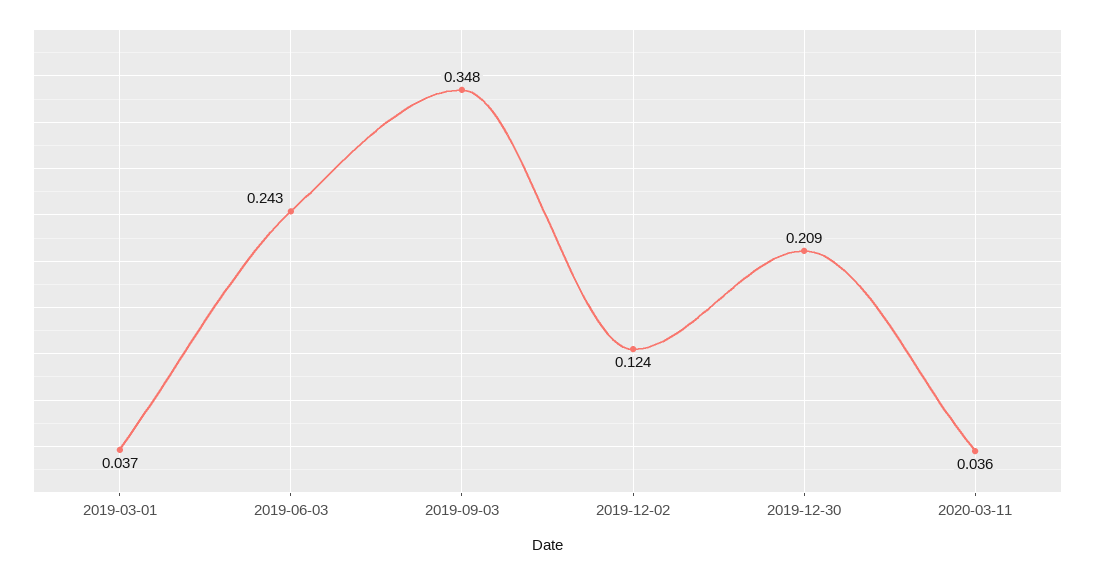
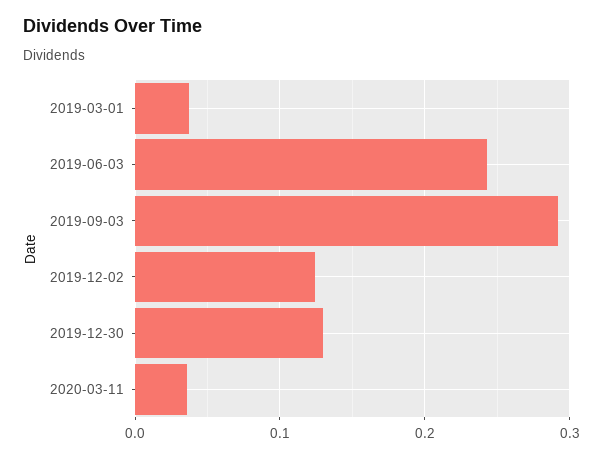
  {
    "2019-03-01": 0.037,
    "2019-06-03": 0.243,
-   "2019-09-03": 0.348,
+   "2019-09-03": 0.29,
    "2019-12-02": 0.124,
-   "2019-12-30": 0.209,
+   "2019-12-30": 0.13,
    "2020-03-11": 0.036
  }

